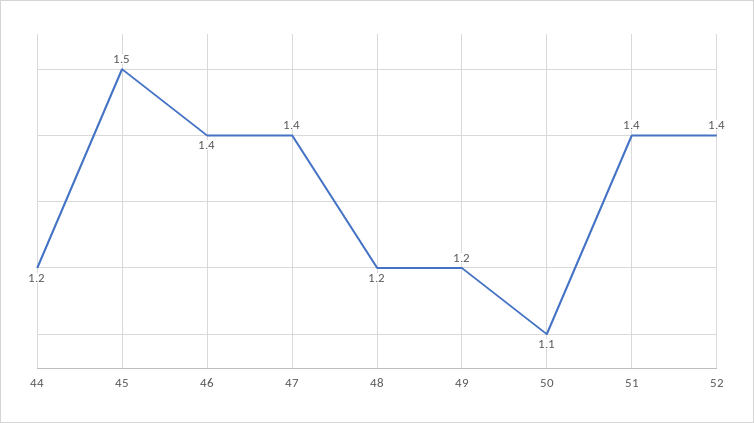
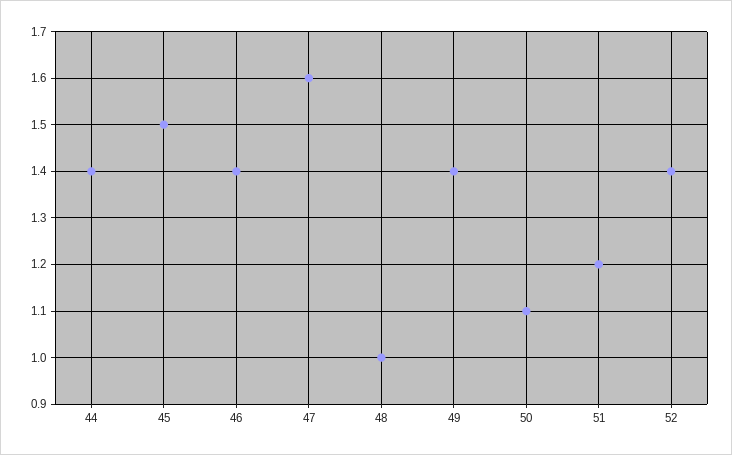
  {
-   "44": 1.2,
+   "44": 1.4,
    "45": 1.5,
    "46": 1.4,
-   "47": 1.4,
+   "47": 1.6,
-   "48": 1.2,
+   "48": 1,
-   "49": 1.2,
+   "49": 1.4,
    "50": 1.1,
-   "51": 1.4,
+   "51": 1.2,
    "52": 1.4
  }

